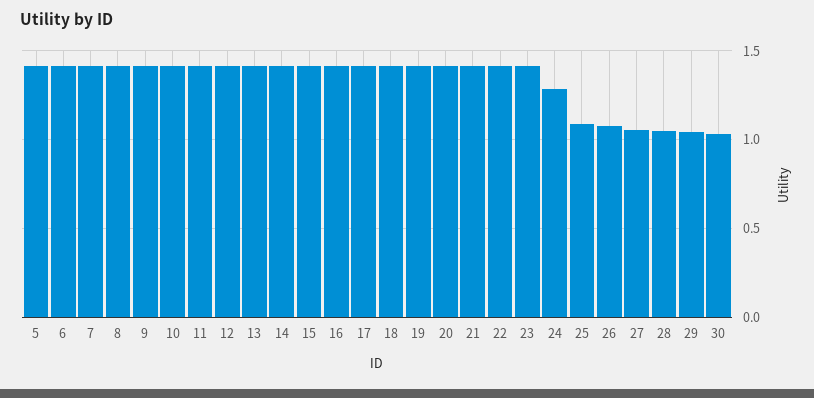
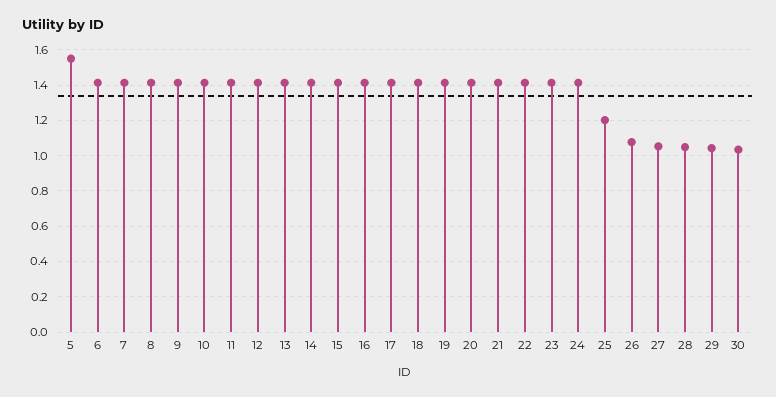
  {
-   "5": 1.4,
+   "5": 1.55,
    "6": 1.4,
    "7": 1.4,
    "8": 1.4,
    "9": 1.4,
    "10": 1.4,
    "11": 1.4,
    "12": 1.4,
    "13": 1.4,
    "14": 1.4,
    "15": 1.4,
    "16": 1.4,
    "17": 1.4,
    "18": 1.4,
    "19": 1.4,
    "20": 1.4,
    "21": 1.4,
    "22": 1.4,
    "23": 1.4,
-   "24": 1.3,
+   "24": 1.4,
-   "25": 1.1,
+   "25": 1.2,
    "26": 1.1,
    "27": 1.05,
    "28": 1.05,
    "29": 1.05,
    "30": 1.05
  }

